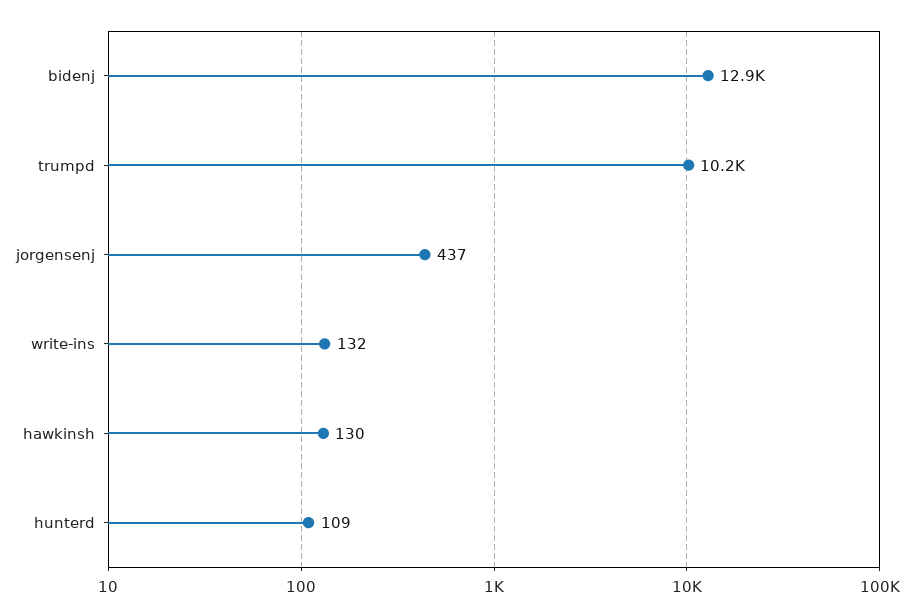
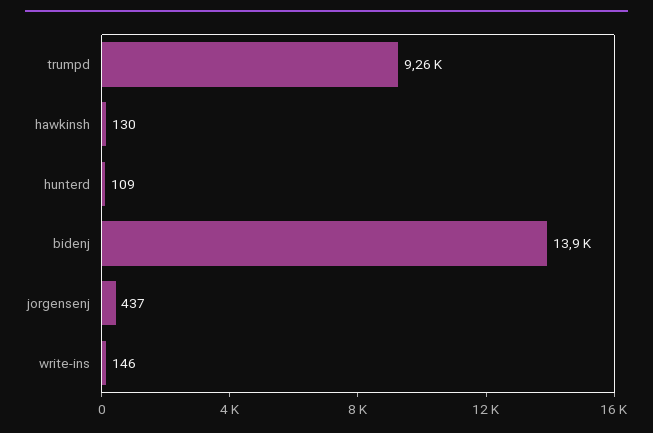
  {
-   "bidenj": 12900,
+   "bidenj": 13900,
-   "trumpd": 10200,
+   "trumpd": 9260,
    "jorgensenj": 437,
-   "write-ins": 132,
+   "write-ins": 146,
    "hawkinsh": 130,
    "hunterd": 109
  }

